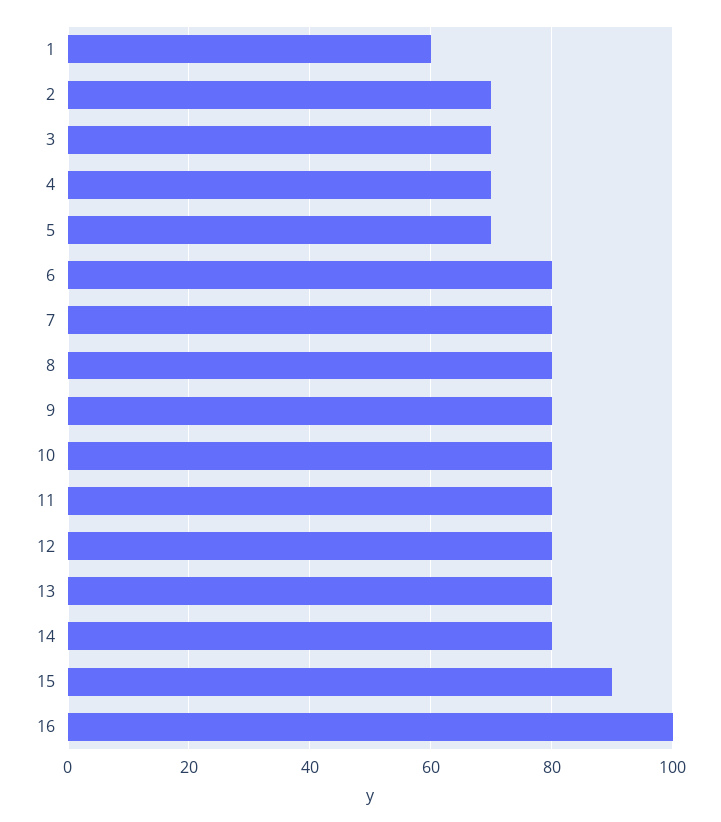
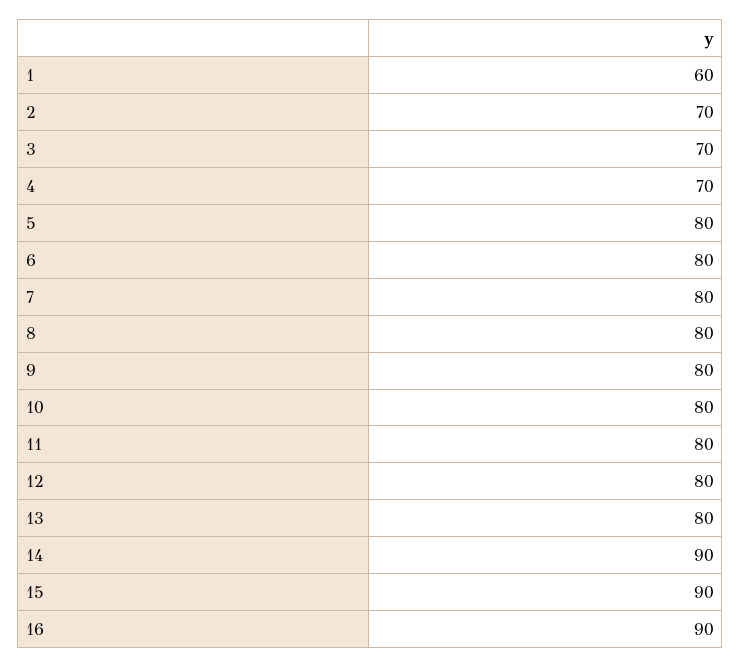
  {
    "1": 60,
    "2": 70,
    "3": 70,
    "4": 70,
-   "5": 70,
+   "5": 80,
    "6": 80,
    "7": 80,
    "8": 80,
    "9": 80,
    "10": 80,
    "11": 80,
    "12": 80,
    "13": 80,
-   "14": 80,
+   "14": 90,
    "15": 90,
-   "16": 100
+   "16": 90
  }

